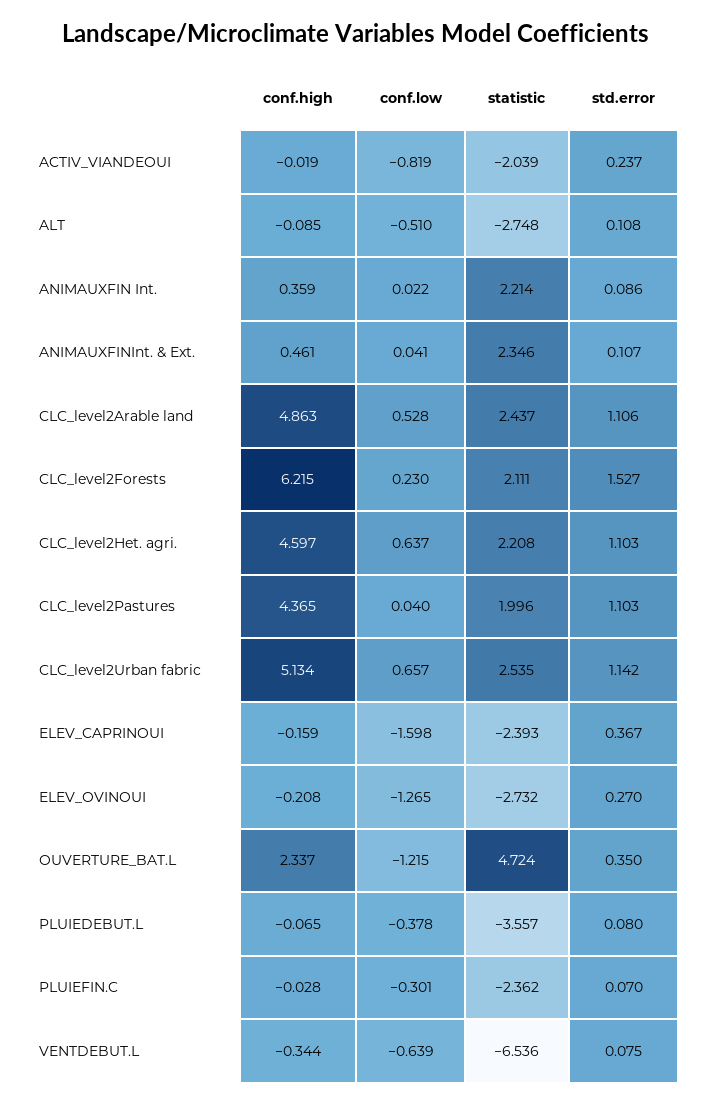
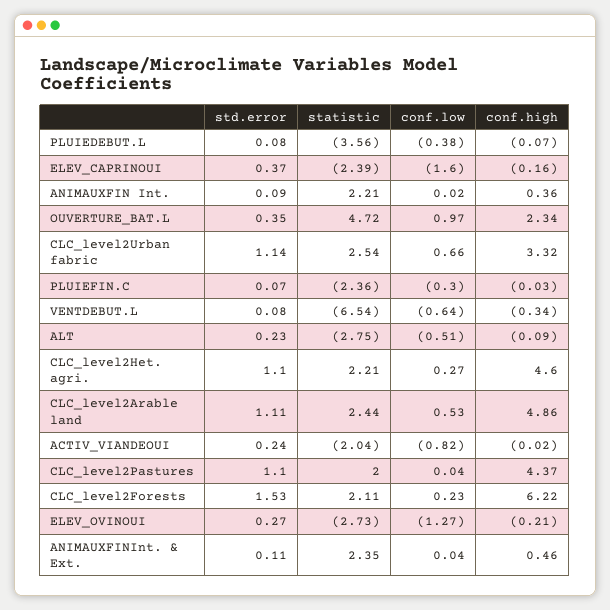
  {
    "conf.high": {
      "ACTIV_VIANDEOUI": -0.019,
      "ALT": -0.085,
      "ANIMAUXFIN Int.": 0.359,
      "ANIMAUXFINInt. & Ext.": 0.461,
      "CLC_level2Arable land": 4.863,
      "CLC_level2Forests": 6.215,
      "CLC_level2Het. agri.": 4.597,
      "CLC_level2Pastures": 4.365,
-     "CLC_level2Urban fabric": 5.134,
+     "CLC_level2Urban fabric": 3.32,
      "ELEV_CAPRINOUI": -0.159,
      "ELEV_OVINOUI": -0.208,
      "OUVERTURE_BAT.L": 2.337,
      "PLUIEDEBUT.L": -0.065,
      "PLUIEFIN.C": -0.028,
      "VENTDEBUT.L": -0.344
    },
    "conf.low": {
      "ACTIV_VIANDEOUI": -0.819,
      "ALT": -0.51,
      "ANIMAUXFIN Int.": 0.022,
      "ANIMAUXFINInt. & Ext.": 0.041,
      "CLC_level2Arable land": 0.528,
      "CLC_level2Forests": 0.23,
-     "CLC_level2Het. agri.": 0.637,
+     "CLC_level2Het. agri.": 0.27,
      "CLC_level2Pastures": 0.04,
      "CLC_level2Urban fabric": 0.657,
      "ELEV_CAPRINOUI": -1.598,
      "ELEV_OVINOUI": -1.265,
-     "OUVERTURE_BAT.L": -1.215,
+     "OUVERTURE_BAT.L": 0.97,
      "PLUIEDEBUT.L": -0.378,
      "PLUIEFIN.C": -0.301,
      "VENTDEBUT.L": -0.639
    },
    "statistic": {
      "ACTIV_VIANDEOUI": -2.039,
      "ALT": -2.748,
      "ANIMAUXFIN Int.": 2.214,
      "ANIMAUXFINInt. & Ext.": 2.346,
      "CLC_level2Arable land": 2.437,
      "CLC_level2Forests": 2.111,
      "CLC_level2Het. agri.": 2.208,
      "CLC_level2Pastures": 1.996,
      "CLC_level2Urban fabric": 2.535,
      "ELEV_CAPRINOUI": -2.393,
      "ELEV_OVINOUI": -2.732,
      "OUVERTURE_BAT.L": 4.724,
      "PLUIEDEBUT.L": -3.557,
      "PLUIEFIN.C": -2.362,
      "VENTDEBUT.L": -6.536
    },
    "std.error": {
      "ACTIV_VIANDEOUI": 0.237,
-     "ALT": 0.108,
+     "ALT": 0.23,
      "ANIMAUXFIN Int.": 0.086,
      "ANIMAUXFINInt. & Ext.": 0.107,
      "CLC_level2Arable land": 1.106,
      "CLC_level2Forests": 1.527,
      "CLC_level2Het. agri.": 1.103,
      "CLC_level2Pastures": 1.103,
      "CLC_level2Urban fabric": 1.142,
      "ELEV_CAPRINOUI": 0.367,
      "ELEV_OVINOUI": 0.27,
      "OUVERTURE_BAT.L": 0.35,
      "PLUIEDEBUT.L": 0.08,
      "PLUIEFIN.C": 0.07,
      "VENTDEBUT.L": 0.075
    }
  }

